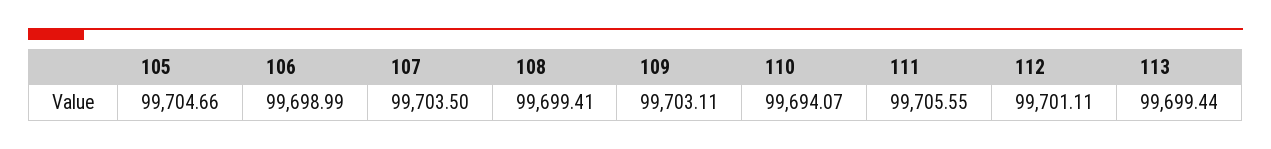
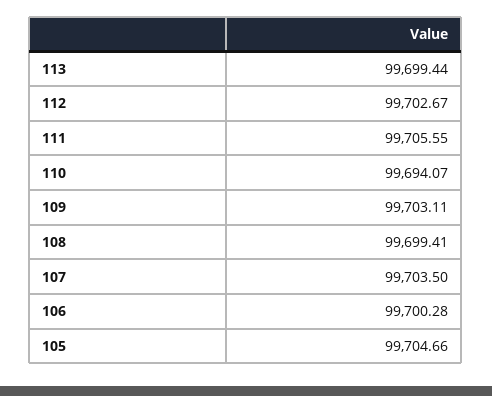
  {
    "105": 99704.66,
-   "106": 99698.99,
+   "106": 99700.28,
    "107": 99703.5,
    "108": 99699.41,
    "109": 99703.11,
    "110": 99694.07,
    "111": 99705.55,
-   "112": 99701.11,
+   "112": 99702.67,
    "113": 99699.44
  }

